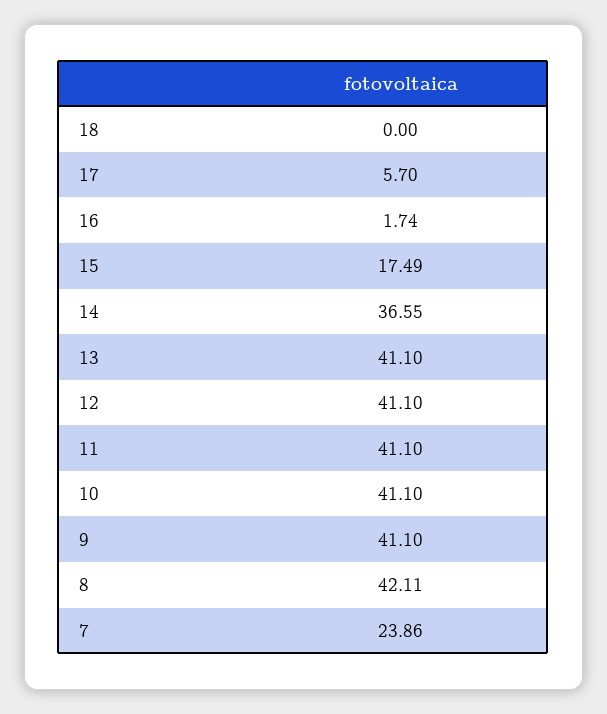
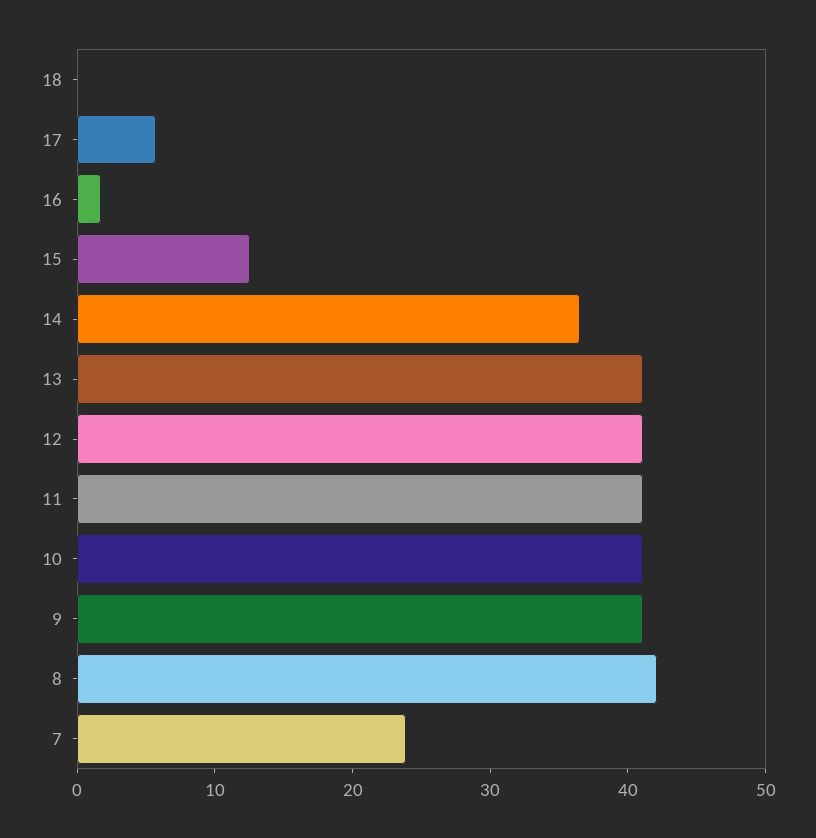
  {
    "18": 0,
    "17": 5.7,
    "16": 1.74,
-   "15": 17.49,
+   "15": 12,
    "14": 36.55,
    "13": 41.1,
    "12": 41.1,
    "11": 41.1,
    "10": 41.1,
    "9": 41.1,
    "8": 42.11,
    "7": 23.86
  }

